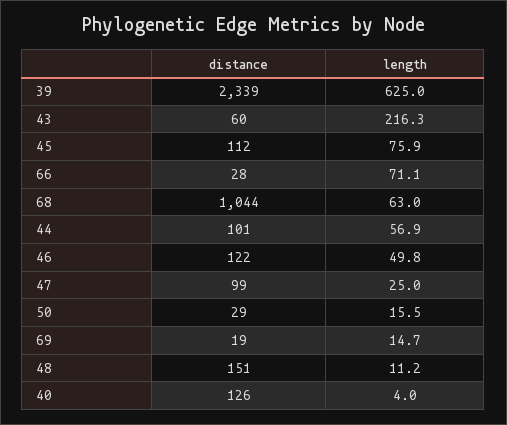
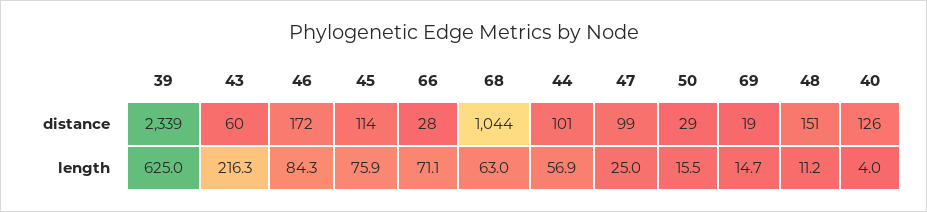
  {
    "distance": {
      "39": 2339,
      "43": 60,
-     "45": 112,
+     "45": 114,
      "66": 28,
      "68": 1044,
      "44": 101,
-     "46": 122,
+     "46": 172,
      "47": 99,
      "50": 29,
      "69": 19,
      "48": 151,
      "40": 126
    },
    "length": {
      "39": 625,
      "43": 216.3,
      "45": 75.9,
      "66": 71.1,
      "68": 63,
      "44": 56.9,
-     "46": 49.8,
+     "46": 84.3,
      "47": 25,
      "50": 15.5,
      "69": 14.7,
      "48": 11.2,
      "40": 4
    }
  }

